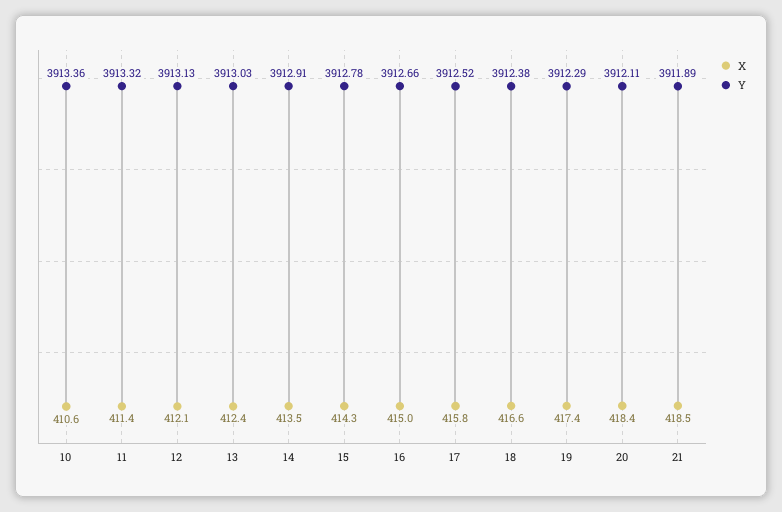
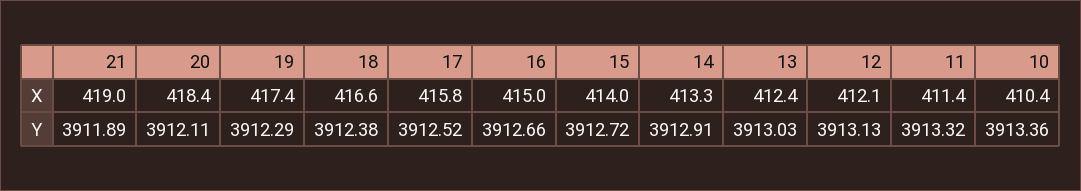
  {
    "X": {
-     "10": 410.6,
+     "10": 410.4,
      "11": 411.4,
      "12": 412.1,
      "13": 412.4,
-     "14": 413.5,
+     "14": 413.3,
-     "15": 414.3,
+     "15": 414,
      "16": 415,
      "17": 415.8,
      "18": 416.6,
      "19": 417.4,
      "20": 418.4,
-     "21": 418.5
+     "21": 419
    },
    "Y": {
      "10": 3913.36,
      "11": 3913.32,
      "12": 3913.13,
      "13": 3913.03,
      "14": 3912.91,
-     "15": 3912.78,
+     "15": 3912.72,
      "16": 3912.66,
      "17": 3912.52,
      "18": 3912.38,
      "19": 3912.29,
      "20": 3912.11,
      "21": 3911.89
    }
  }

